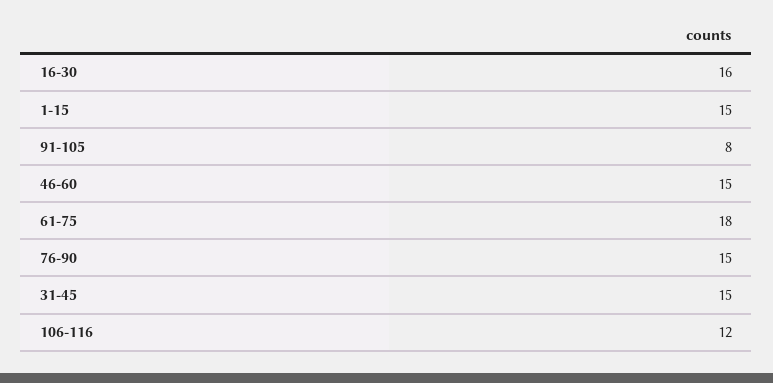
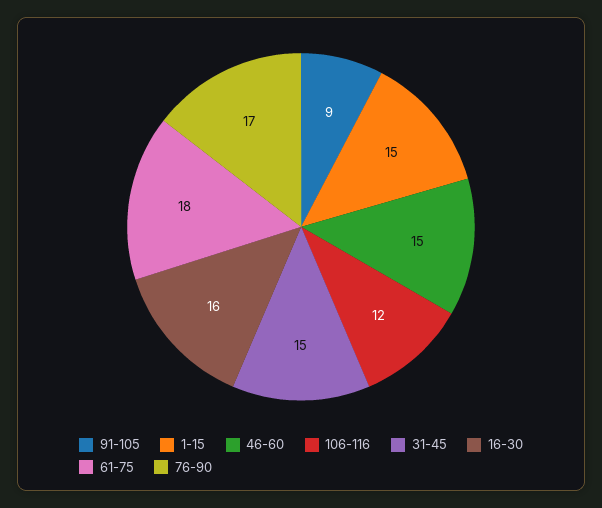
  {
    "16-30": 16,
    "1-15": 15,
-   "91-105": 8,
+   "91-105": 9,
    "46-60": 15,
    "61-75": 18,
-   "76-90": 15,
+   "76-90": 17,
    "31-45": 15,
    "106-116": 12
  }

